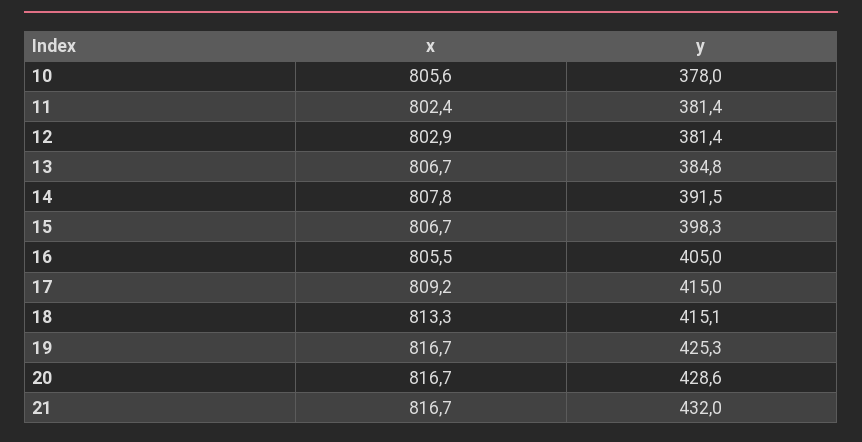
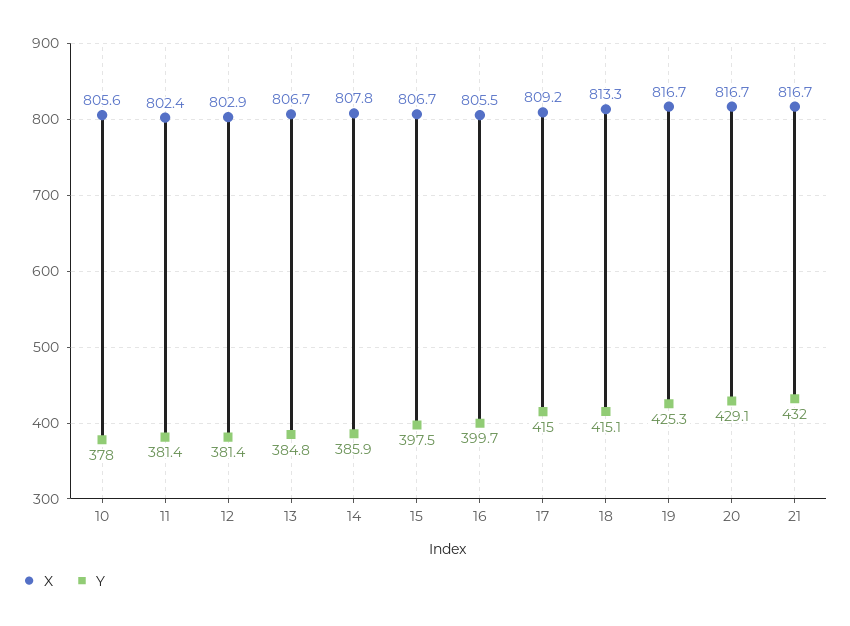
  {
    "x": {
      "10": 805.6,
      "11": 802.4,
      "12": 802.9,
      "13": 806.7,
      "14": 807.8,
      "15": 806.7,
      "16": 805.5,
      "17": 809.2,
      "18": 813.3,
      "19": 816.7,
      "20": 816.7,
      "21": 816.7
    },
    "y": {
      "10": 378,
      "11": 381.4,
      "12": 381.4,
      "13": 384.8,
-     "14": 391.5,
+     "14": 385.9,
-     "15": 398.3,
+     "15": 397.5,
-     "16": 405,
+     "16": 399.7,
      "17": 415,
      "18": 415.1,
      "19": 425.3,
-     "20": 428.6,
+     "20": 429.1,
      "21": 432
    }
  }

